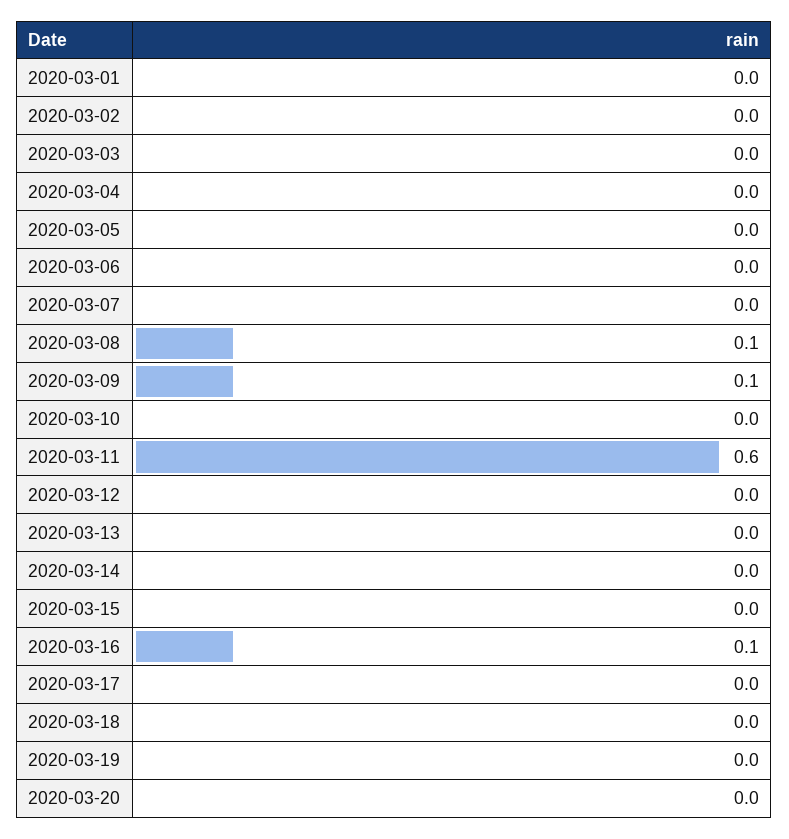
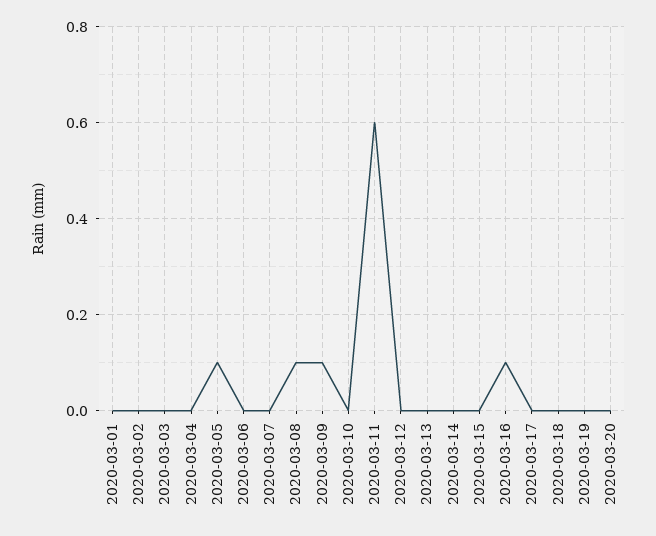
  {
    "2020-03-01": 0,
    "2020-03-02": 0,
    "2020-03-03": 0,
    "2020-03-04": 0,
-   "2020-03-05": 0,
+   "2020-03-05": 0.1,
    "2020-03-06": 0,
    "2020-03-07": 0,
    "2020-03-08": 0.1,
    "2020-03-09": 0.1,
    "2020-03-10": 0,
    "2020-03-11": 0.6,
    "2020-03-12": 0,
    "2020-03-13": 0,
    "2020-03-14": 0,
    "2020-03-15": 0,
    "2020-03-16": 0.1,
    "2020-03-17": 0,
    "2020-03-18": 0,
    "2020-03-19": 0,
    "2020-03-20": 0
  }

